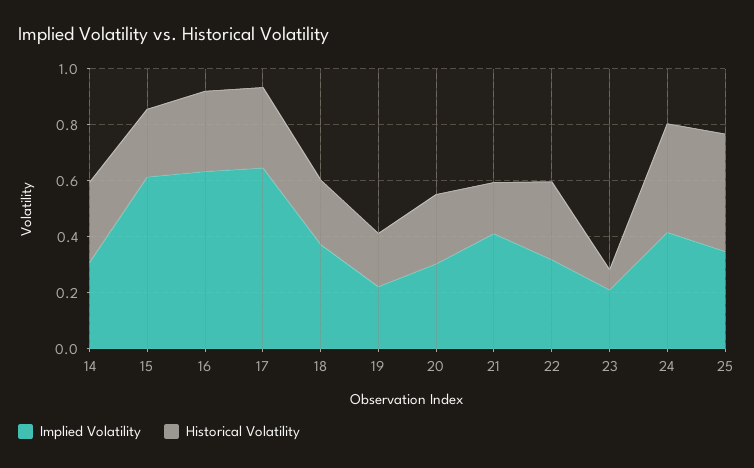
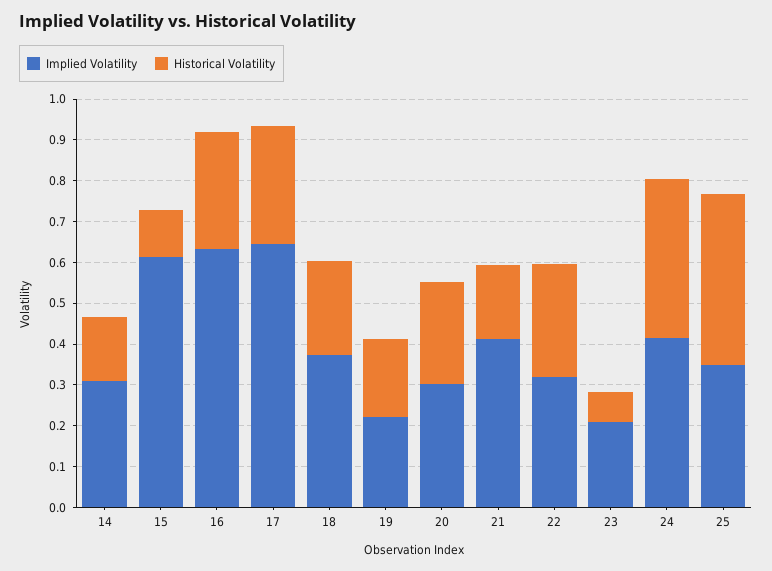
  {
    "Implied Volatility": {
      "14": 0.3,
      "15": 0.62,
      "16": 0.64,
      "17": 0.64,
      "18": 0.38,
      "19": 0.22,
      "20": 0.3,
      "21": 0.42,
      "22": 0.32,
      "23": 0.22,
      "24": 0.42,
      "25": 0.34
    },
    "Historical Volatility": {
-     "14": 0.3,
+     "14": 0.16,
-     "15": 0.25,
+     "15": 0.12,
      "16": 0.28,
      "17": 0.28,
      "18": 0.22,
      "19": 0.2,
      "20": 0.24,
      "21": 0.18,
      "22": 0.28,
      "23": 0.08,
      "24": 0.38,
      "25": 0.42
    }
  }

